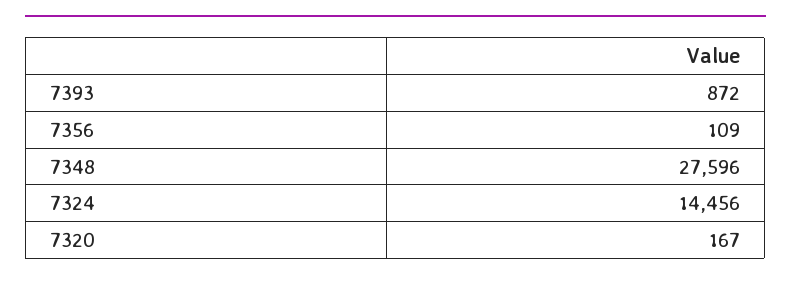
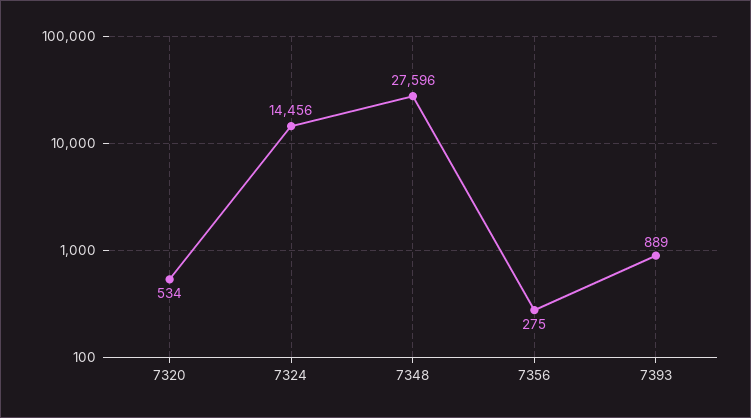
  {
-   "7393": 872,
+   "7393": 889,
-   "7356": 109,
+   "7356": 275,
    "7348": 27596,
    "7324": 14456,
-   "7320": 167
+   "7320": 534
  }

